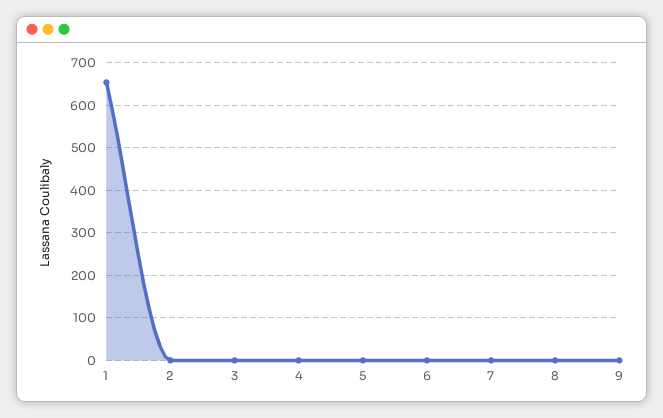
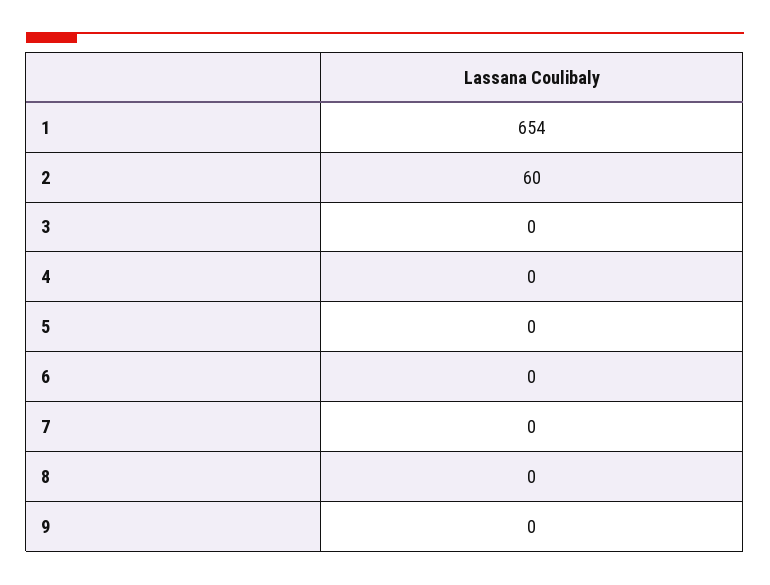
  {
    "1": 654,
-   "2": 0,
+   "2": 60,
    "3": 0,
    "4": 0,
    "5": 0,
    "6": 0,
    "7": 0,
    "8": 0,
    "9": 0
  }

